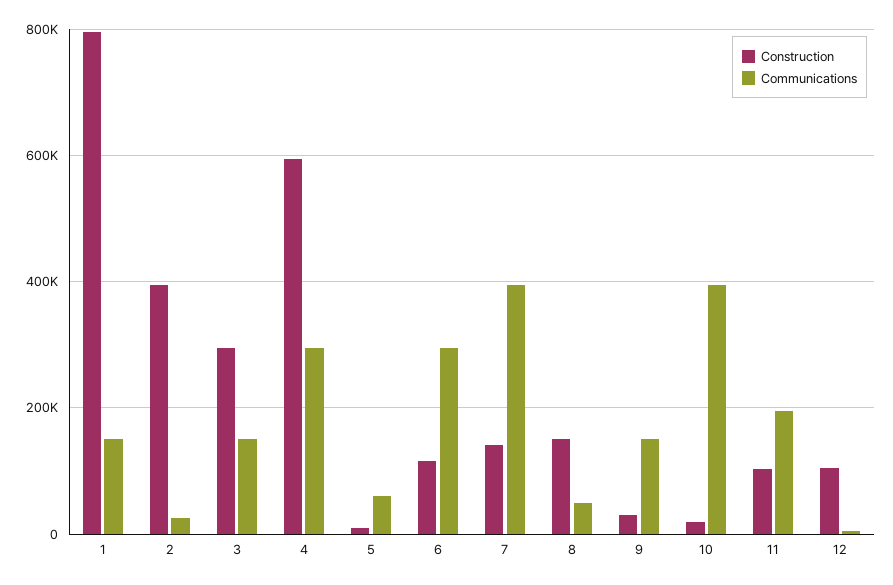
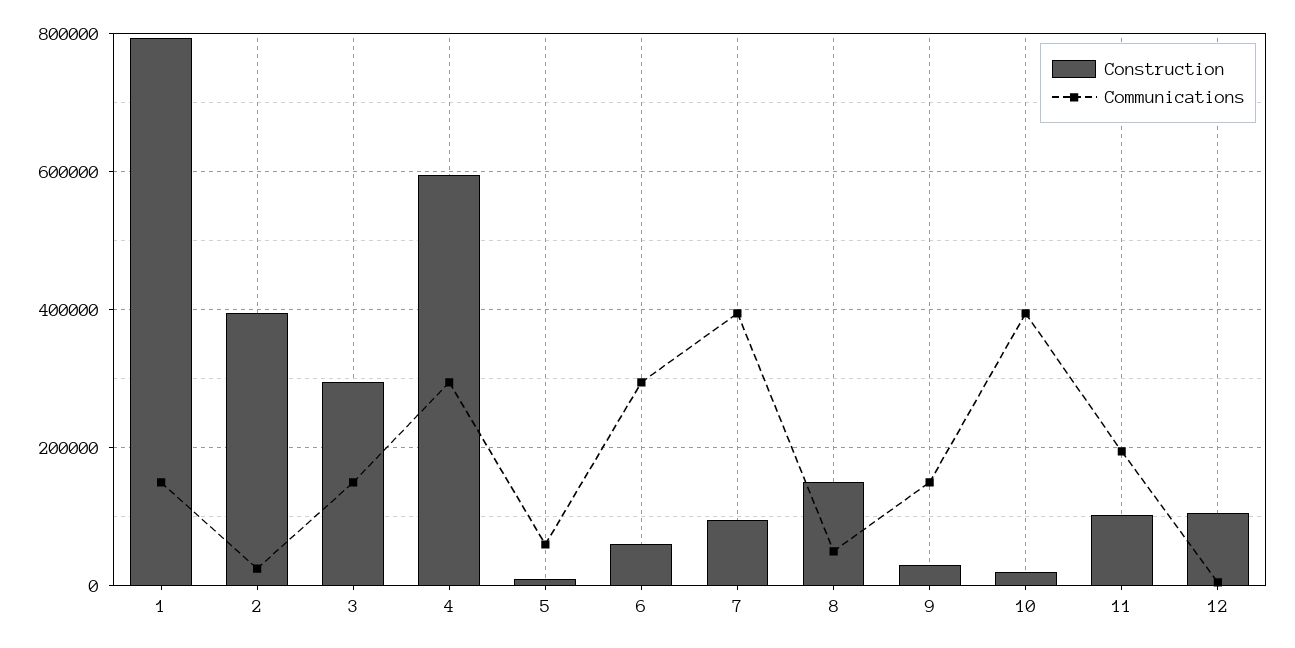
  {
    "Construction": {
      "1": 800000,
      "2": 400000,
      "3": 300000,
      "4": 600000,
      "5": 0,
-     "6": 120000,
+     "6": 60000,
-     "7": 140000,
+     "7": 100000,
      "8": 140000,
      "9": 20000,
      "10": 20000,
      "11": 100000,
      "12": 100000
    },
    "Communications": {
      "1": 140000,
      "2": 20000,
      "3": 140000,
      "4": 300000,
      "5": 60000,
      "6": 300000,
      "7": 400000,
      "8": 40000,
      "9": 140000,
      "10": 400000,
      "11": 200000,
      "12": 0
    }
  }

